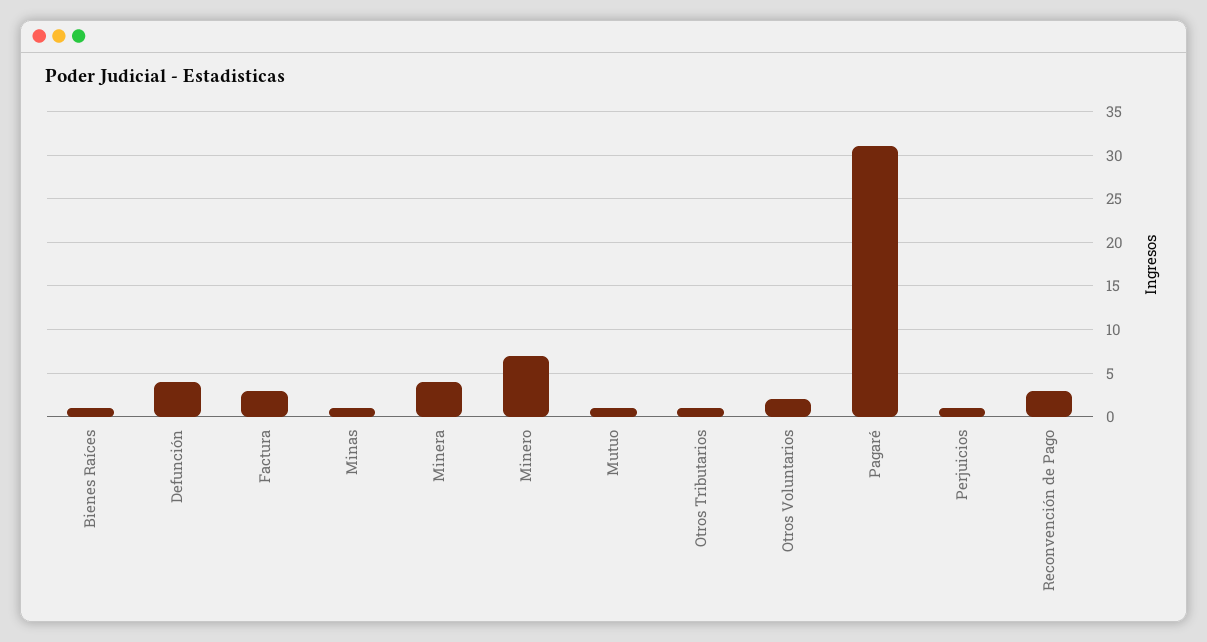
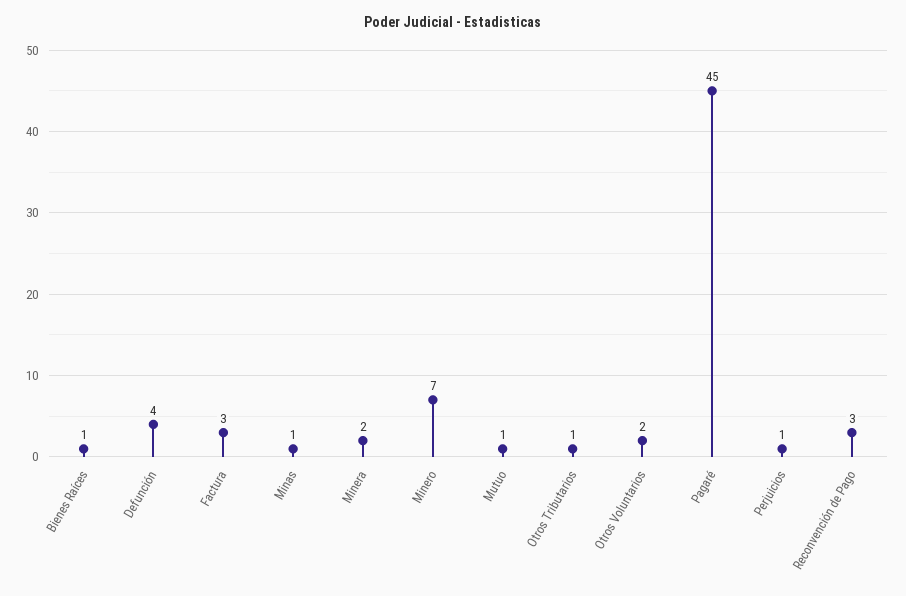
  {
    "Bienes Raíces": 1,
    "Defunción": 4,
    "Factura": 3,
    "Minas": 1,
-   "Minera": 4,
+   "Minera": 2,
    "Minero": 7,
    "Mutuo": 1,
    "Otros Tributarios": 1,
    "Otros Voluntarios": 2,
-   "Pagaré": 31,
+   "Pagaré": 45,
    "Perjuicios": 1,
    "Reconvención de Pago": 3
  }

